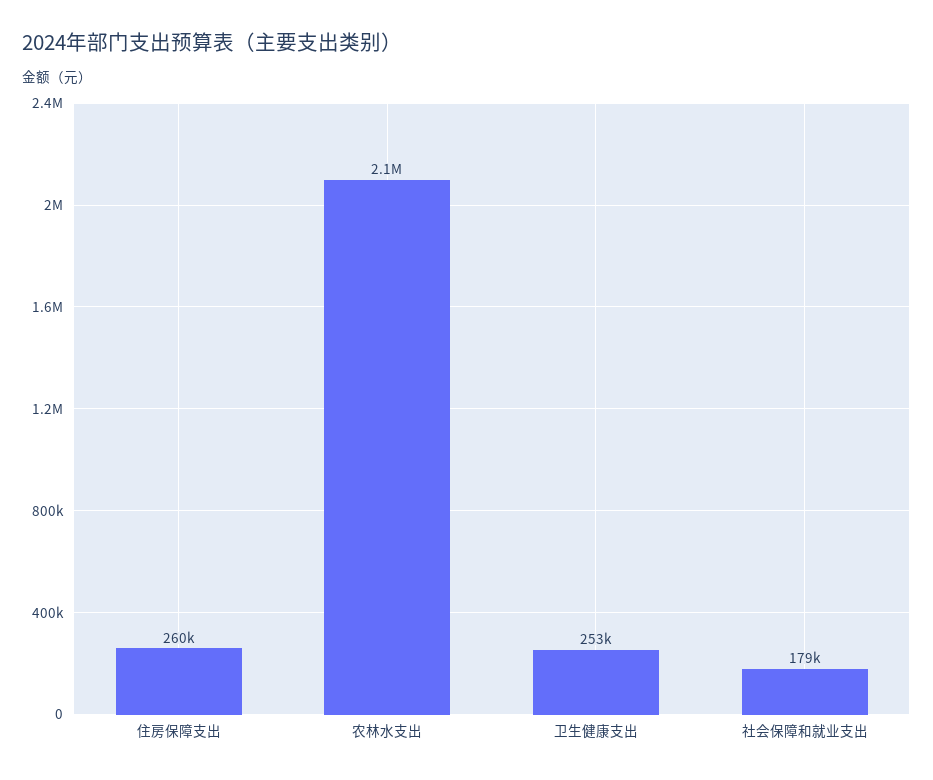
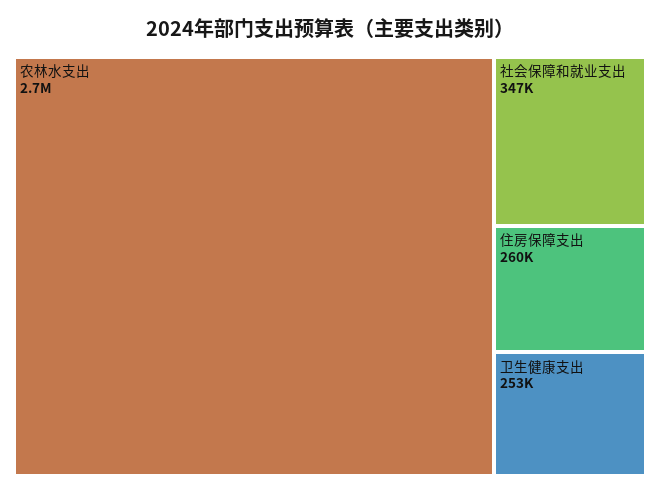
  {
    "住房保障支出": 260000,
-   "农林水支出": 2100000,
+   "农林水支出": 2700000,
    "卫生健康支出": 253000,
-   "社会保障和就业支出": 179000
+   "社会保障和就业支出": 347000
  }

